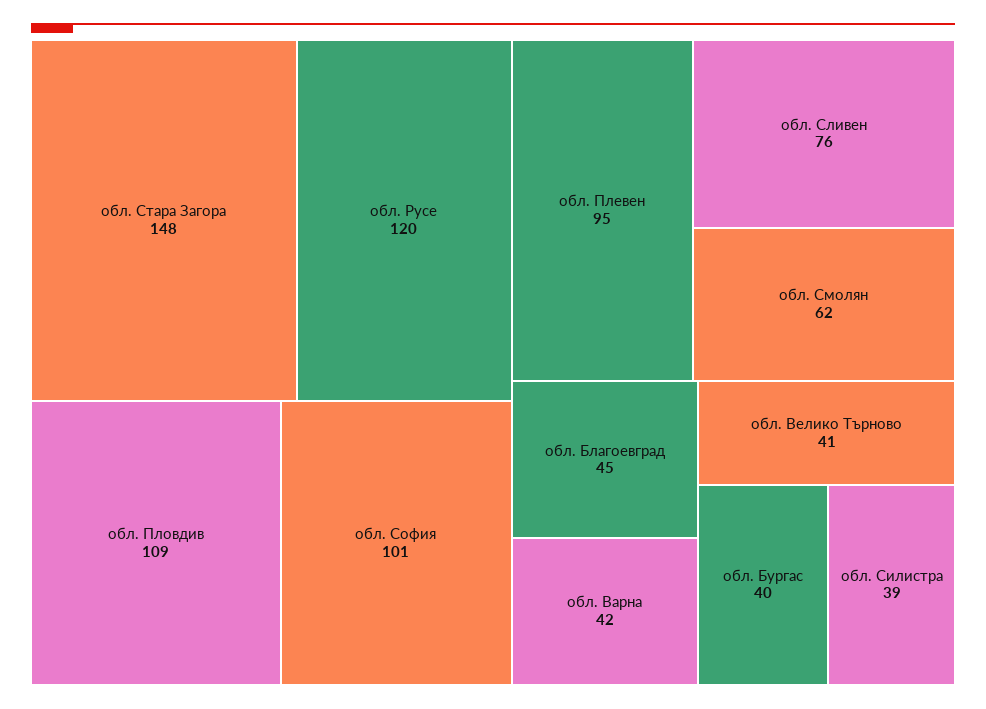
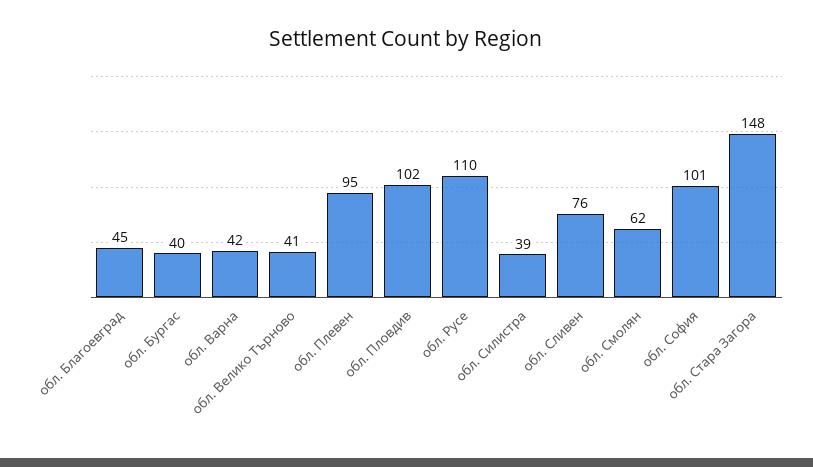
  {
    "обл. Стара Загора": 148,
-   "обл. Русе": 120,
+   "обл. Русе": 110,
-   "обл. Пловдив": 109,
+   "обл. Пловдив": 102,
    "обл. София": 101,
    "обл. Плевен": 95,
    "обл. Сливен": 76,
    "обл. Смолян": 62,
    "обл. Благоевград": 45,
    "обл. Варна": 42,
    "обл. Велико Търново": 41,
    "обл. Бургас": 40,
    "обл. Силистра": 39
  }

